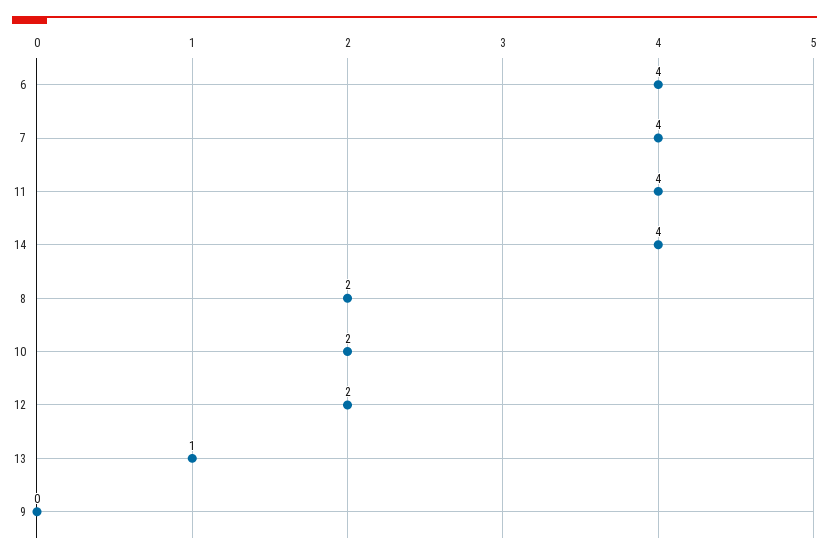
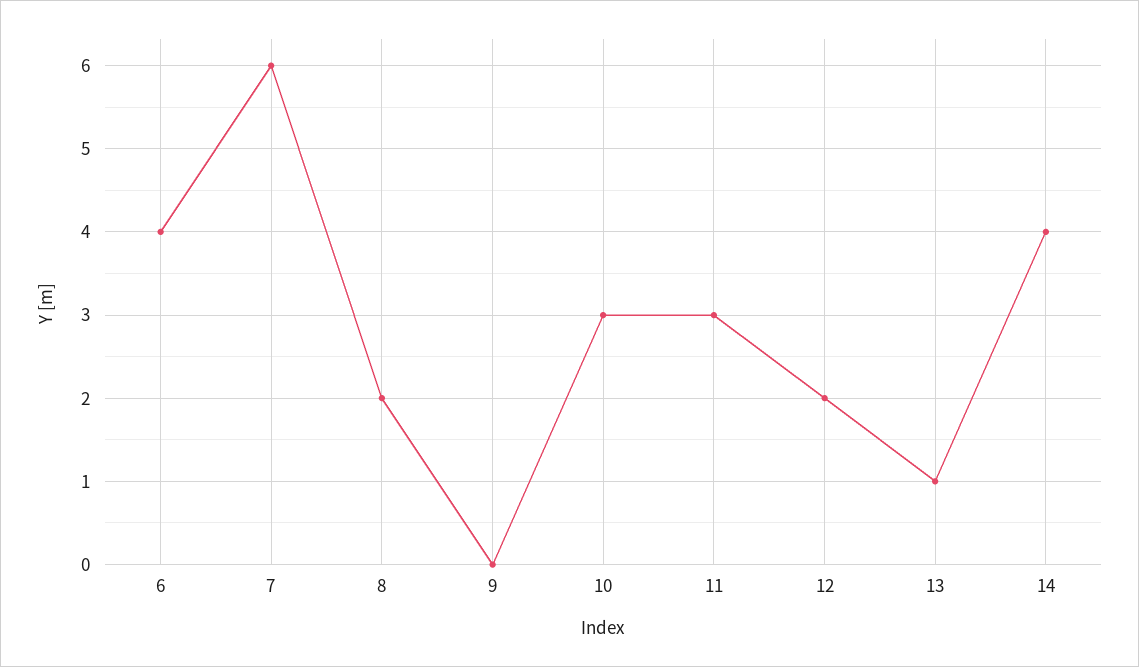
  {
    "6": 4,
-   "7": 4,
+   "7": 6,
-   "11": 4,
+   "11": 3,
    "14": 4,
    "8": 2,
-   "10": 2,
+   "10": 3,
    "12": 2,
    "13": 1,
    "9": 0
  }

